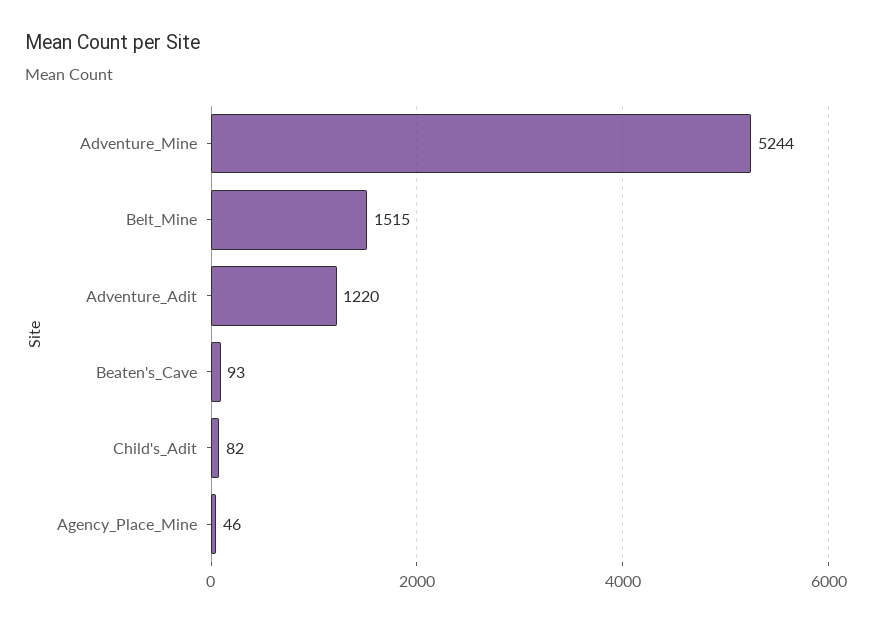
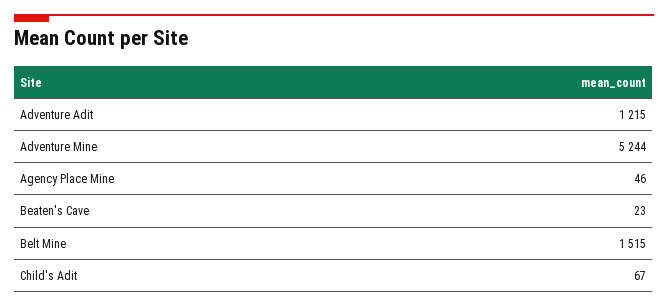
  {
    "Adventure_Mine": 5244,
    "Belt_Mine": 1515,
-   "Adventure_Adit": 1220,
+   "Adventure_Adit": 1215,
-   "Beaten's_Cave": 93,
+   "Beaten's_Cave": 23,
-   "Child's_Adit": 82,
+   "Child's_Adit": 67,
    "Agency_Place_Mine": 46
  }

